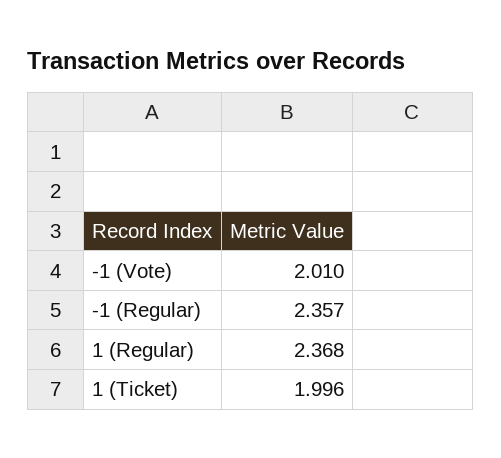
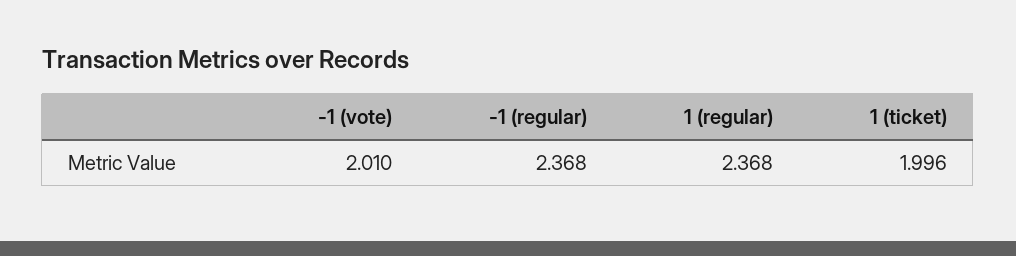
  {
    "-1 (Vote)": 2.01,
-   "-1 (Regular)": 2.357,
+   "-1 (Regular)": 2.368,
    "1 (Regular)": 2.368,
    "1 (Ticket)": 1.996
  }

